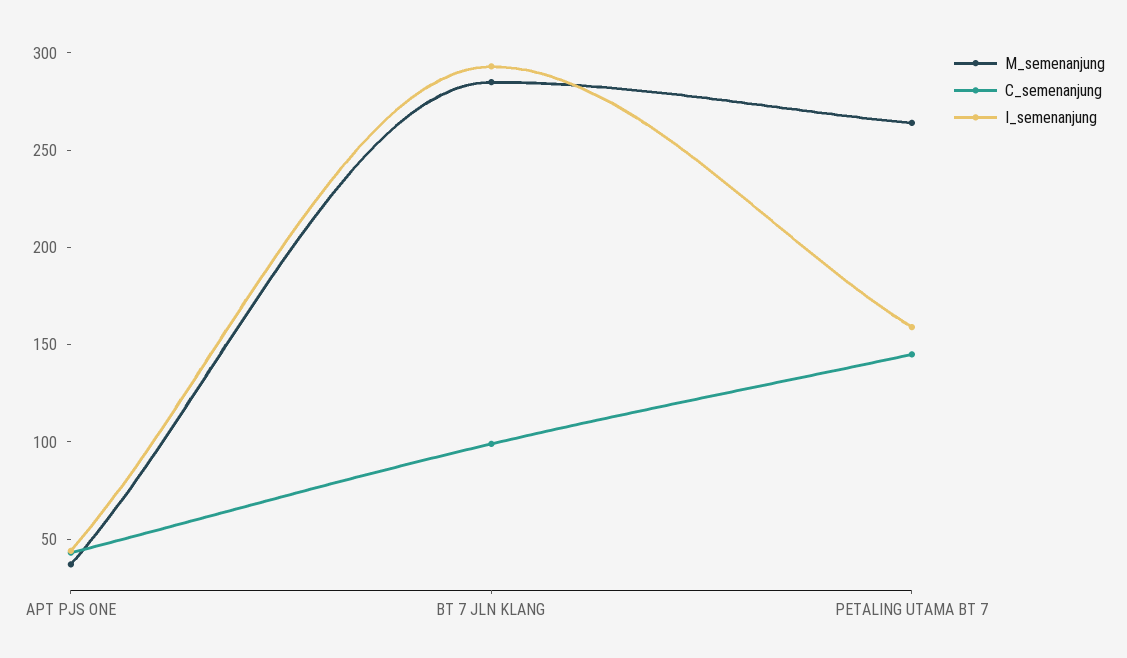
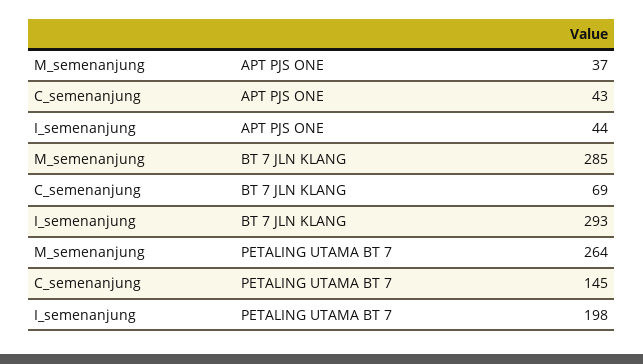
  {
    "M_semenanjung": {
      "APT PJS ONE": 37,
      "BT 7 JLN KLANG": 285,
      "PETALING UTAMA BT 7": 264
    },
    "C_semenanjung": {
      "APT PJS ONE": 43,
-     "BT 7 JLN KLANG": 100,
+     "BT 7 JLN KLANG": 69,
      "PETALING UTAMA BT 7": 145
    },
    "I_semenanjung": {
      "APT PJS ONE": 44,
      "BT 7 JLN KLANG": 293,
-     "PETALING UTAMA BT 7": 160
+     "PETALING UTAMA BT 7": 198
    }
  }

